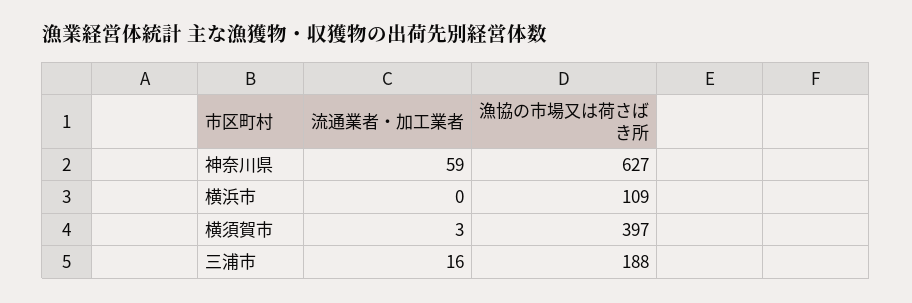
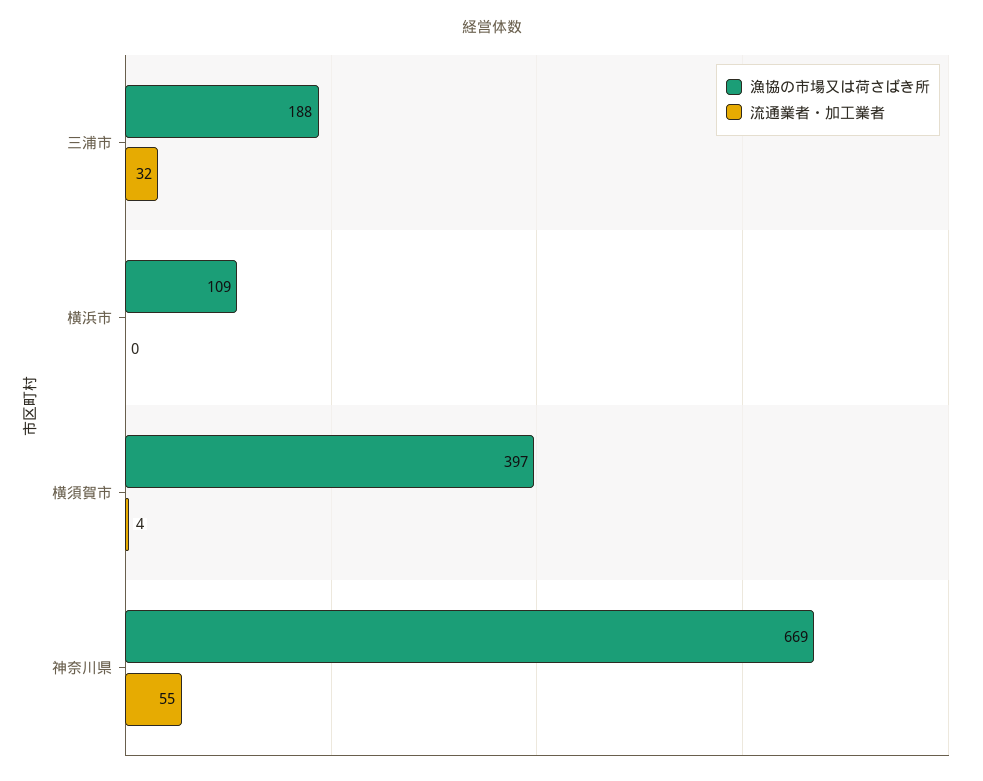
  {
    "流通業者・加工業者": {
-     "神奈川県": 59,
+     "神奈川県": 55,
      "横浜市": 0,
-     "横須賀市": 3,
+     "横須賀市": 4,
-     "三浦市": 16
+     "三浦市": 32
    },
    "漁協の市場又は荷さばき所": {
-     "神奈川県": 627,
+     "神奈川県": 669,
      "横浜市": 109,
      "横須賀市": 397,
      "三浦市": 188
    }
  }

